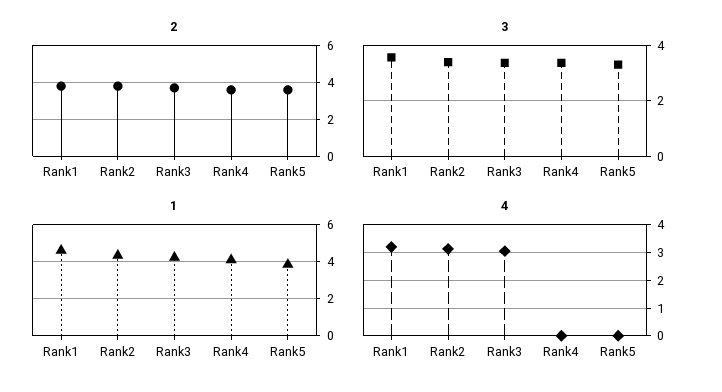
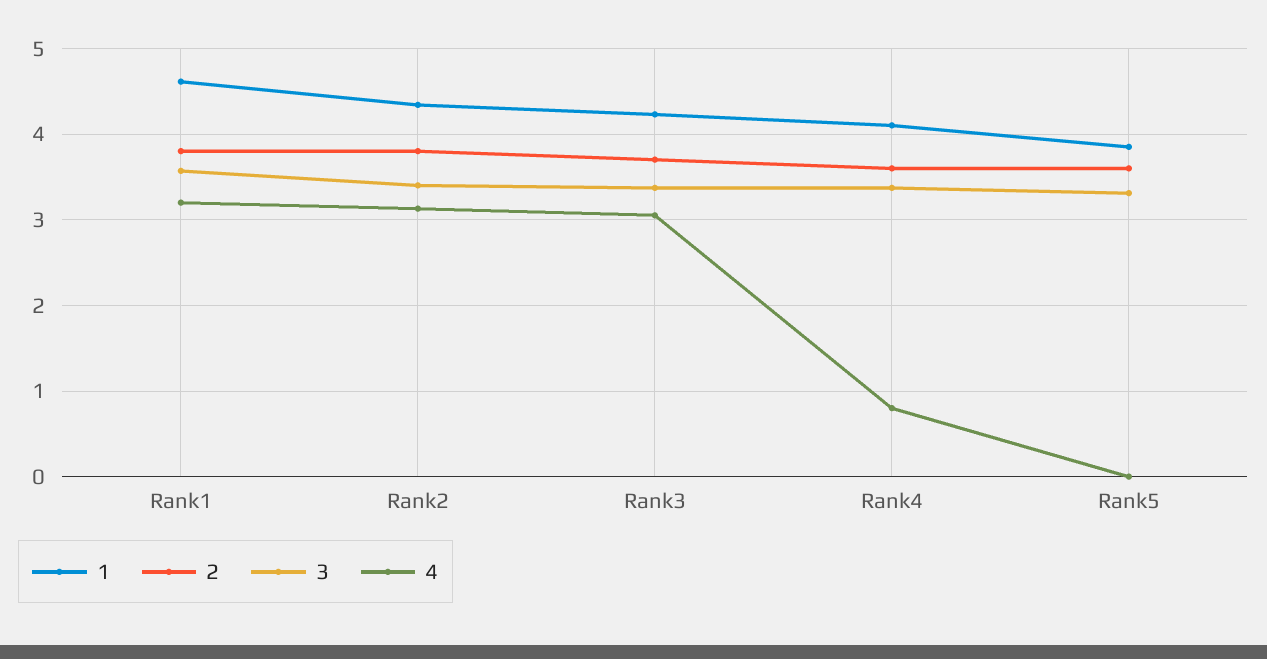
  {
    "2": {
      "Rank1": 3.8,
      "Rank2": 3.8,
      "Rank3": 3.7,
      "Rank4": 3.6,
      "Rank5": 3.6
    },
    "3": {
      "Rank1": 3.6,
      "Rank2": 3.4,
      "Rank3": 3.4,
      "Rank4": 3.4,
      "Rank5": 3.3
    },
    "1": {
      "Rank1": 4.6,
      "Rank2": 4.3,
      "Rank3": 4.2,
      "Rank4": 4.1,
      "Rank5": 3.9
    },
    "4": {
      "Rank1": 3.2,
      "Rank2": 3.1,
      "Rank3": 3.1,
-     "Rank4": 0,
+     "Rank4": 0.8,
      "Rank5": 0
    }
  }

